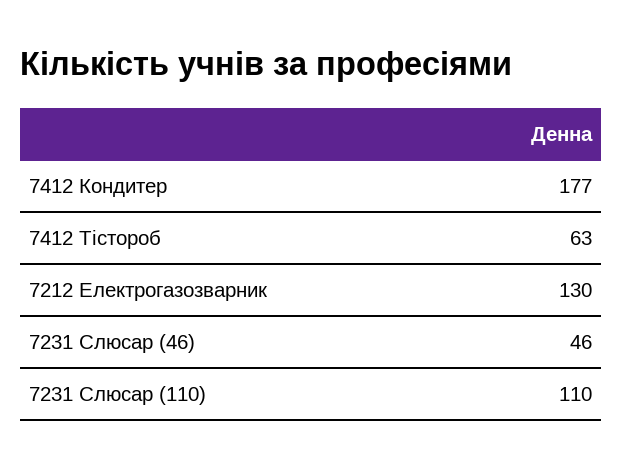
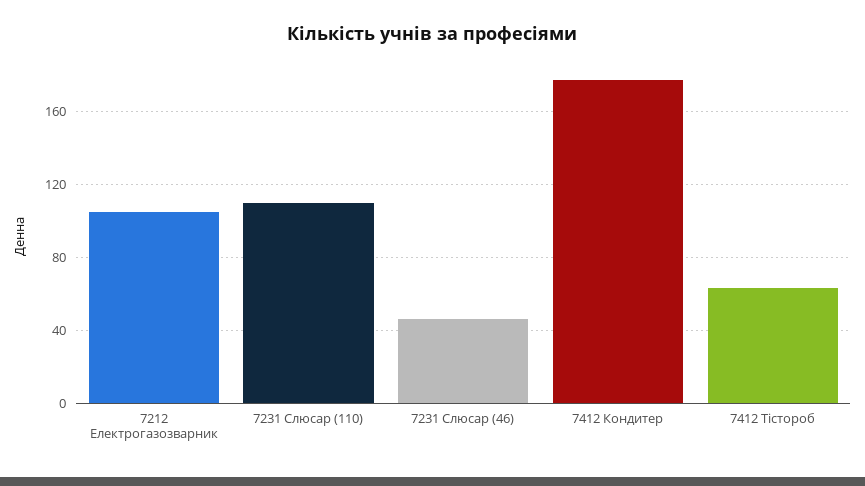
  {
    "7412 Кондитер": 177,
    "7412 Тістороб": 63,
-   "7212 Електрогазозварник": 130,
+   "7212 Електрогазозварник": 105,
    "7231 Слюсар (46)": 46,
    "7231 Слюсар (110)": 110
  }

